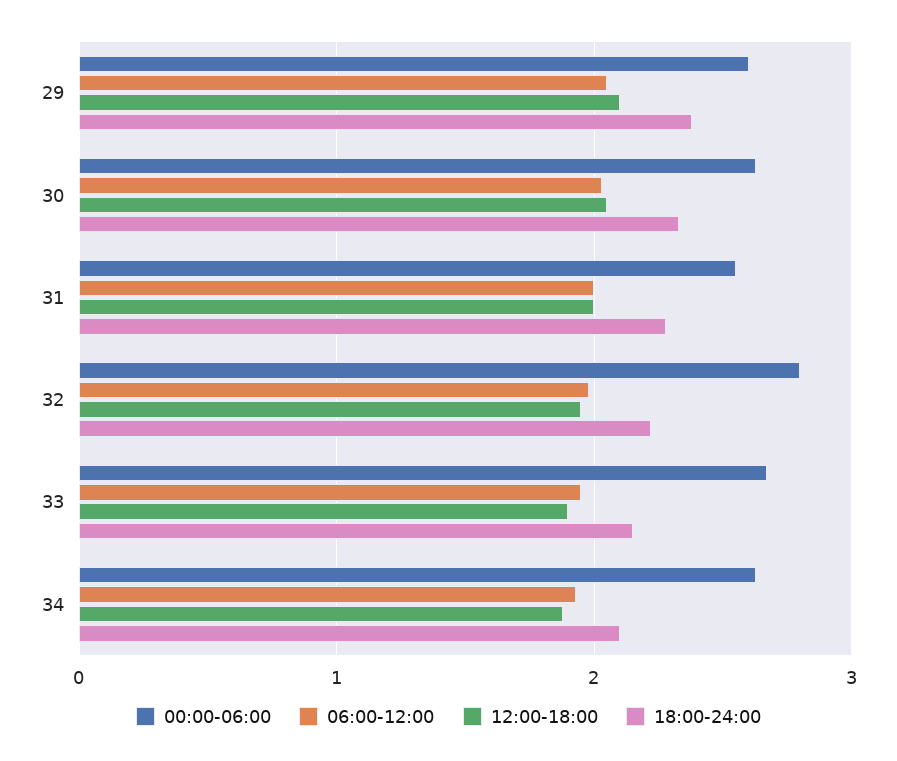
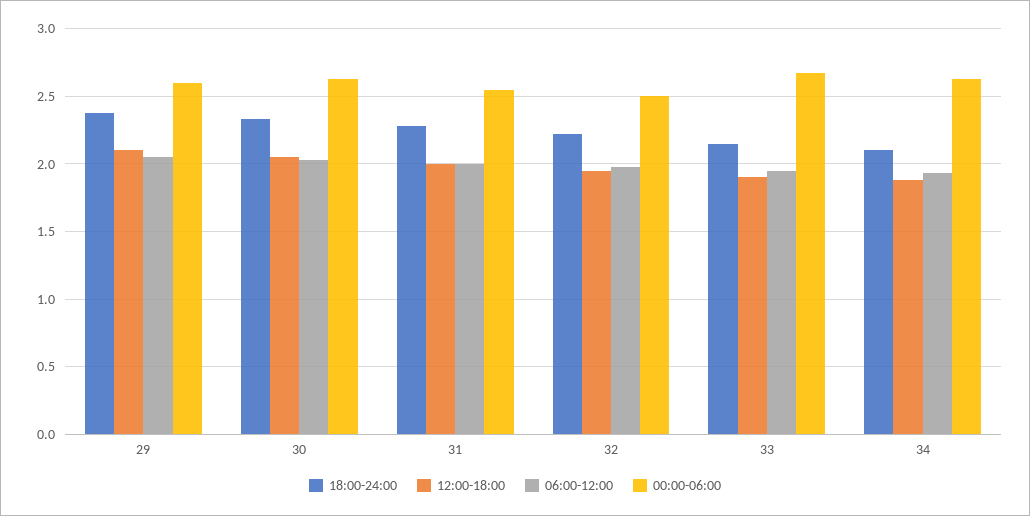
  {
    "00:00-06:00": {
      "29": 2.6,
      "30": 2.65,
      "31": 2.55,
-     "32": 2.8,
+     "32": 2.5,
      "33": 2.65,
      "34": 2.65
    },
    "06:00-12:00": {
      "29": 2.05,
      "30": 2.05,
      "31": 2,
      "32": 2,
      "33": 1.95,
      "34": 1.95
    },
    "12:00-18:00": {
      "29": 2.1,
      "30": 2.05,
      "31": 2,
      "32": 1.95,
      "33": 1.9,
      "34": 1.9
    },
    "18:00-24:00": {
      "29": 2.4,
      "30": 2.35,
      "31": 2.3,
      "32": 2.2,
      "33": 2.15,
      "34": 2.1
    }
  }

